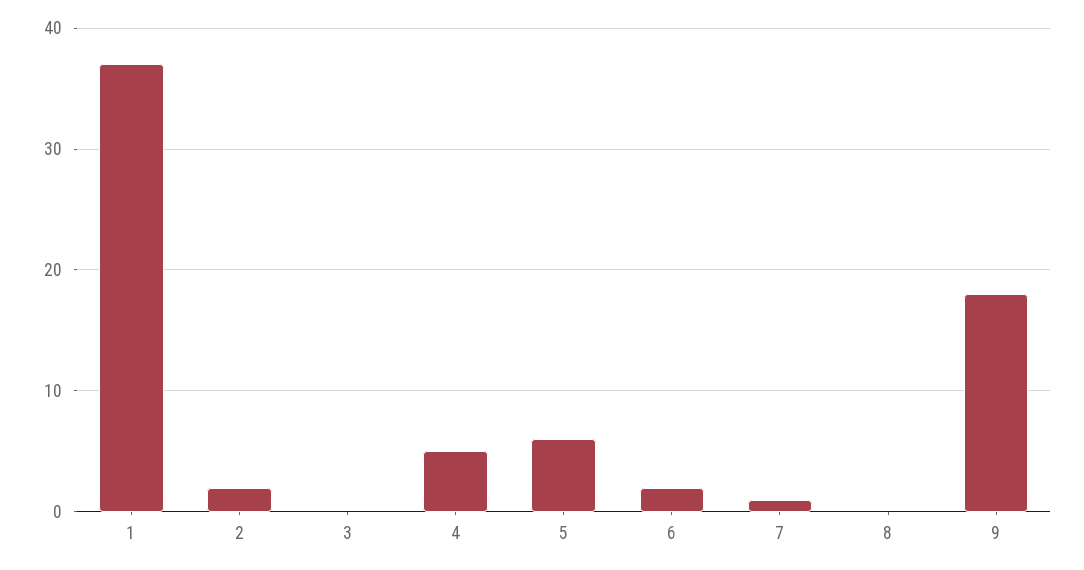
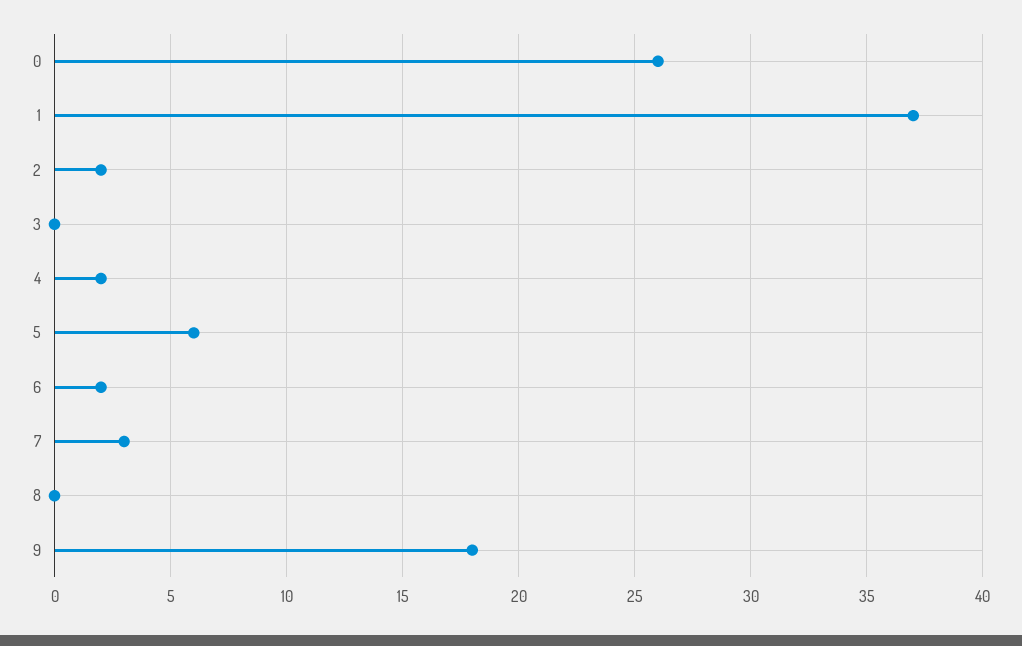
  {
    "1": 37,
    "2": 2,
    "3": 0,
-   "4": 5,
+   "4": 2,
    "5": 6,
    "6": 2,
-   "7": 1,
+   "7": 3,
    "8": 0,
-   "9": 18
+   "9": 18,
+   "0": 26
  }

